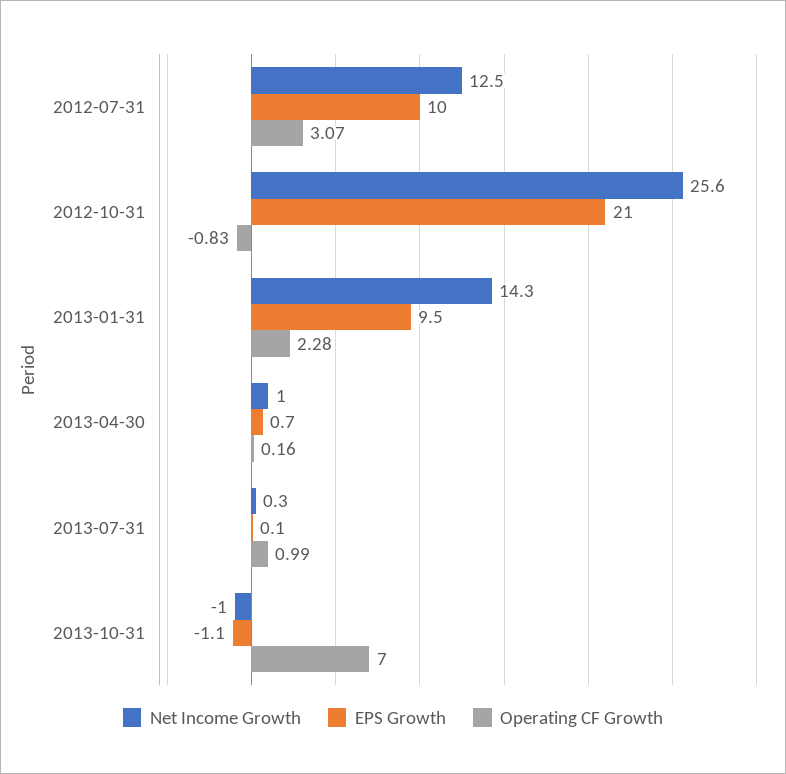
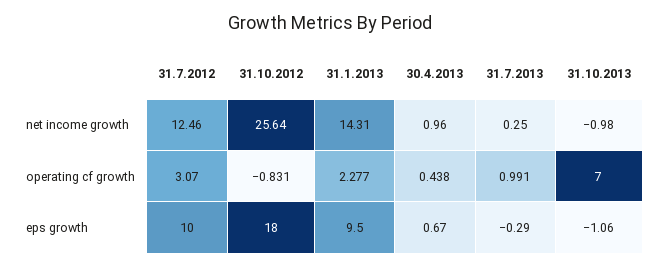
  {
    "Net Income Growth": {
      "2012-07-31": 12.46,
      "2012-10-31": 25.64,
      "2013-01-31": 14.31,
      "2013-04-30": 0.96,
      "2013-07-31": 0.25,
      "2013-10-31": -0.98
    },
    "EPS Growth": {
      "2012-07-31": 10,
-     "2012-10-31": 21,
+     "2012-10-31": 18,
      "2013-01-31": 9.5,
      "2013-04-30": 0.67,
-     "2013-07-31": 0.1,
+     "2013-07-31": -0.29,
      "2013-10-31": -1.06
    },
    "Operating CF Growth": {
      "2012-07-31": 3.07,
      "2012-10-31": -0.831,
      "2013-01-31": 2.277,
-     "2013-04-30": 0.16,
+     "2013-04-30": 0.438,
      "2013-07-31": 0.991,
      "2013-10-31": 7
    }
  }

